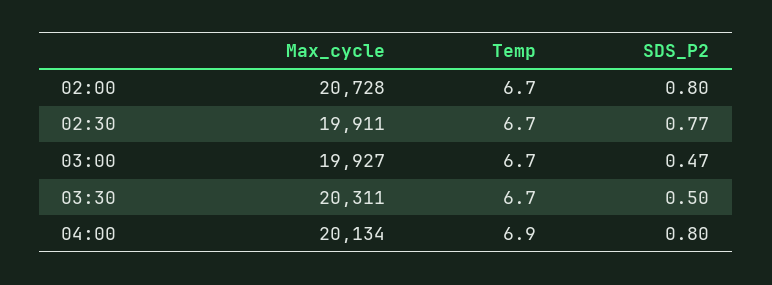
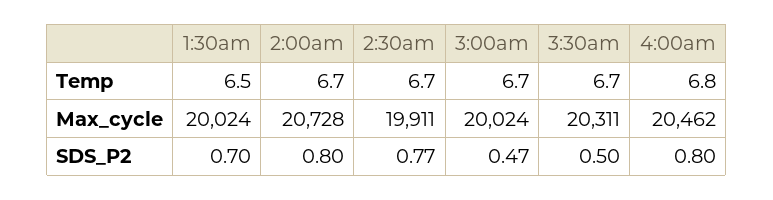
  {
    "Max_cycle": {
      "02:00": 20728,
      "02:30": 19911,
-     "03:00": 19927,
+     "03:00": 20024,
      "03:30": 20311,
-     "04:00": 20134
+     "04:00": 20462,
+     "1:30am": 20024
    },
    "Temp": {
      "02:00": 6.7,
      "02:30": 6.7,
      "03:00": 6.7,
      "03:30": 6.7,
-     "04:00": 6.9
+     "04:00": 6.8,
+     "1:30am": 6.5
    },
    "SDS_P2": {
      "02:00": 0.8,
      "02:30": 0.77,
      "03:00": 0.47,
      "03:30": 0.5,
-     "04:00": 0.8
+     "04:00": 0.8,
+     "1:30am": 0.7
    }
  }

